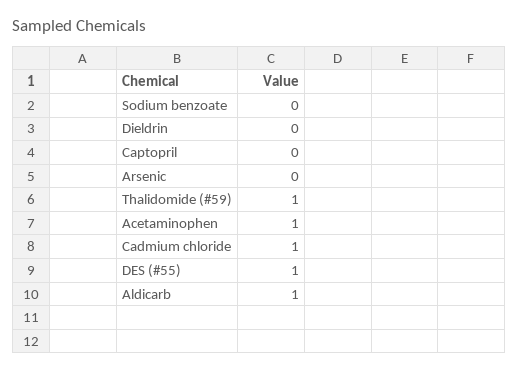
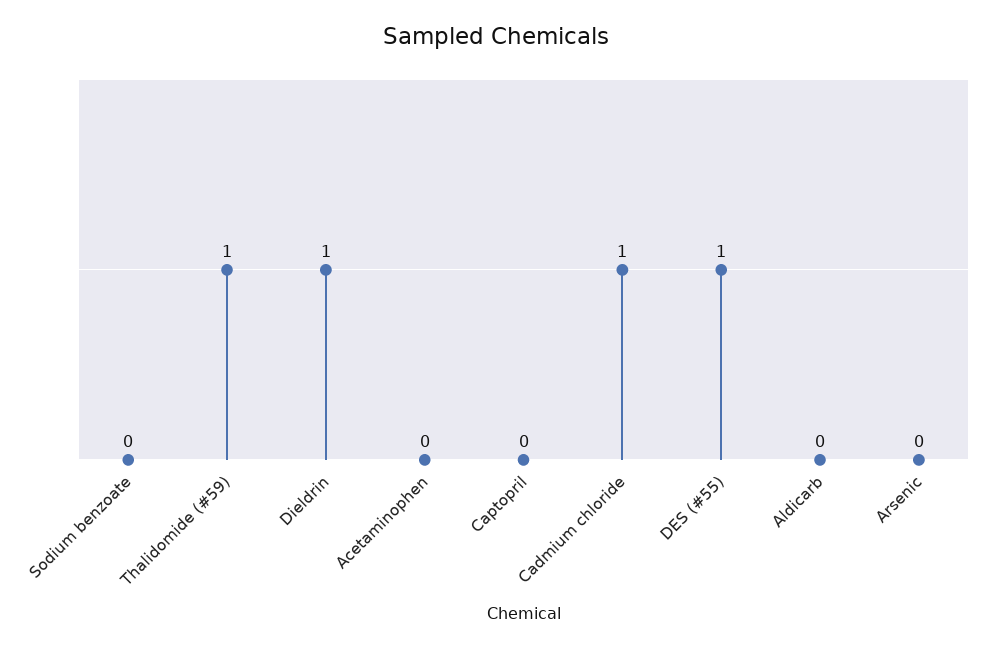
  {
    "Sodium benzoate": 0,
-   "Dieldrin": 0,
+   "Dieldrin": 1,
    "Captopril": 0,
    "Arsenic": 0,
    "Thalidomide (#59)": 1,
-   "Acetaminophen": 1,
+   "Acetaminophen": 0,
    "Cadmium chloride": 1,
    "DES (#55)": 1,
-   "Aldicarb": 1
+   "Aldicarb": 0
  }

